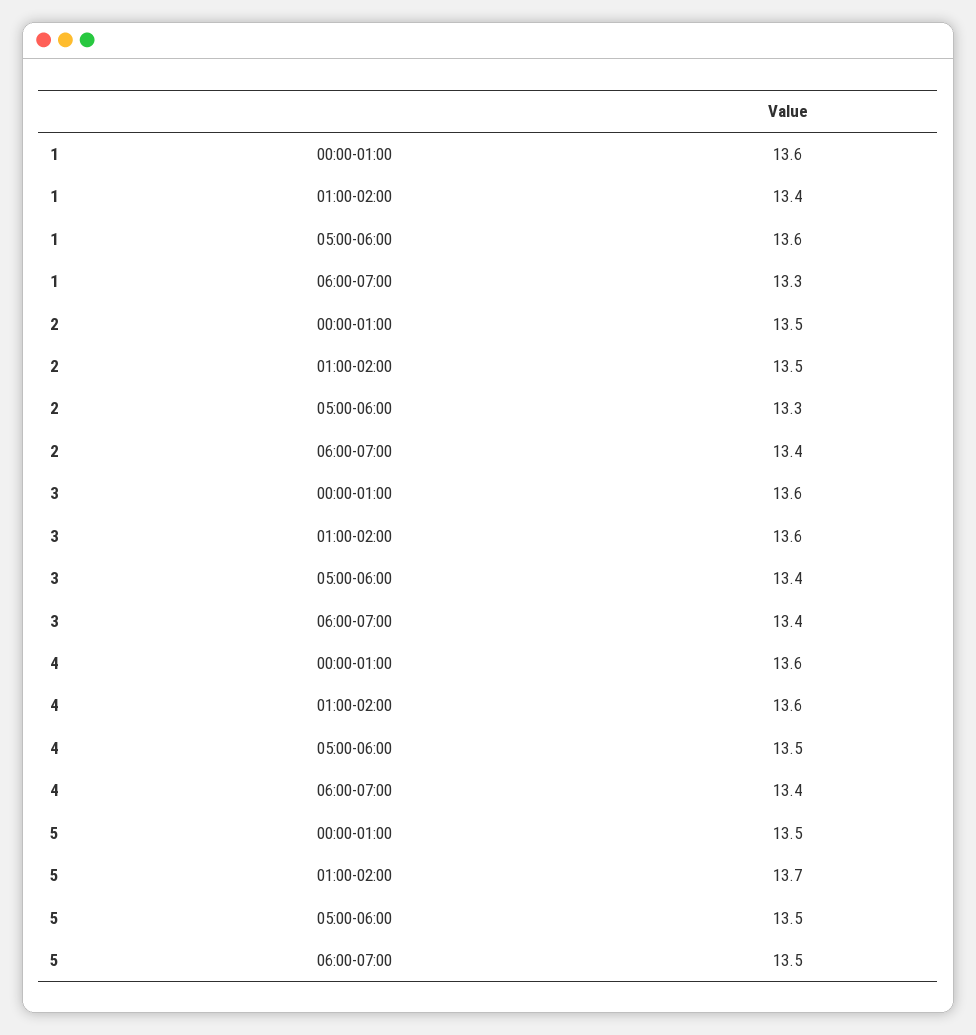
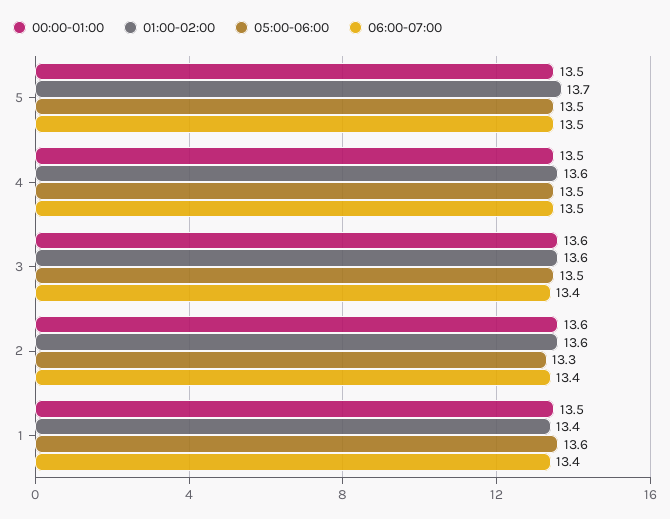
  {
    "00:00-01:00": {
-     "1": 13.6,
+     "1": 13.5,
-     "2": 13.5,
+     "2": 13.6,
      "3": 13.6,
-     "4": 13.6,
+     "4": 13.5,
      "5": 13.5
    },
    "01:00-02:00": {
      "1": 13.4,
-     "2": 13.5,
+     "2": 13.6,
      "3": 13.6,
      "4": 13.6,
      "5": 13.7
    },
    "05:00-06:00": {
      "1": 13.6,
      "2": 13.3,
-     "3": 13.4,
+     "3": 13.5,
      "4": 13.5,
      "5": 13.5
    },
    "06:00-07:00": {
-     "1": 13.3,
+     "1": 13.4,
      "2": 13.4,
      "3": 13.4,
-     "4": 13.4,
+     "4": 13.5,
      "5": 13.5
    }
  }

